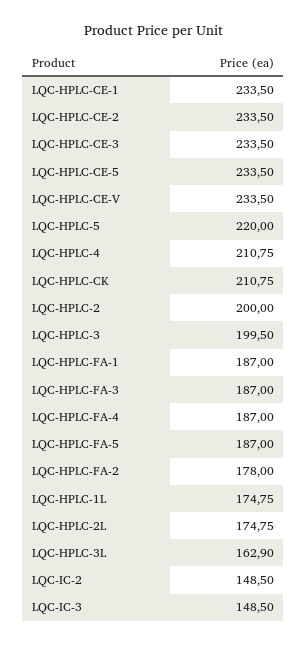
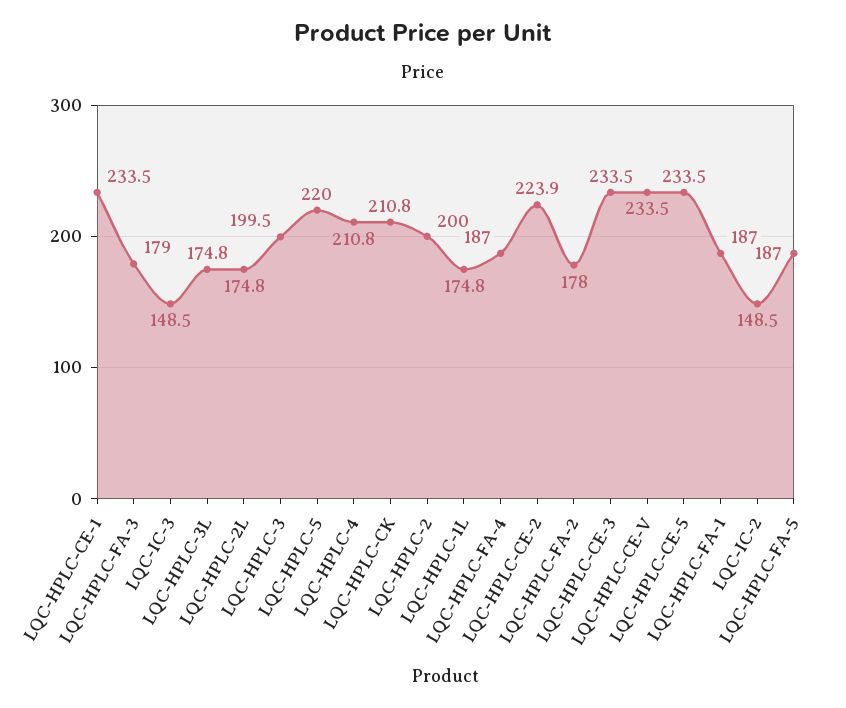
  {
    "LQC-HPLC-CE-1": 233.5,
-   "LQC-HPLC-CE-2": 233.5,
+   "LQC-HPLC-CE-2": 223.9,
    "LQC-HPLC-CE-3": 233.5,
    "LQC-HPLC-CE-5": 233.5,
    "LQC-HPLC-CE-V": 233.5,
    "LQC-HPLC-5": 220,
    "LQC-HPLC-4": 210.75,
    "LQC-HPLC-CK": 210.75,
    "LQC-HPLC-2": 200,
    "LQC-HPLC-3": 199.5,
    "LQC-HPLC-FA-1": 187,
-   "LQC-HPLC-FA-3": 187,
+   "LQC-HPLC-FA-3": 179,
    "LQC-HPLC-FA-4": 187,
    "LQC-HPLC-FA-5": 187,
    "LQC-HPLC-FA-2": 178,
    "LQC-HPLC-1L": 174.75,
    "LQC-HPLC-2L": 174.75,
-   "LQC-HPLC-3L": 162.9,
+   "LQC-HPLC-3L": 174.8,
    "LQC-IC-2": 148.5,
    "LQC-IC-3": 148.5
  }

